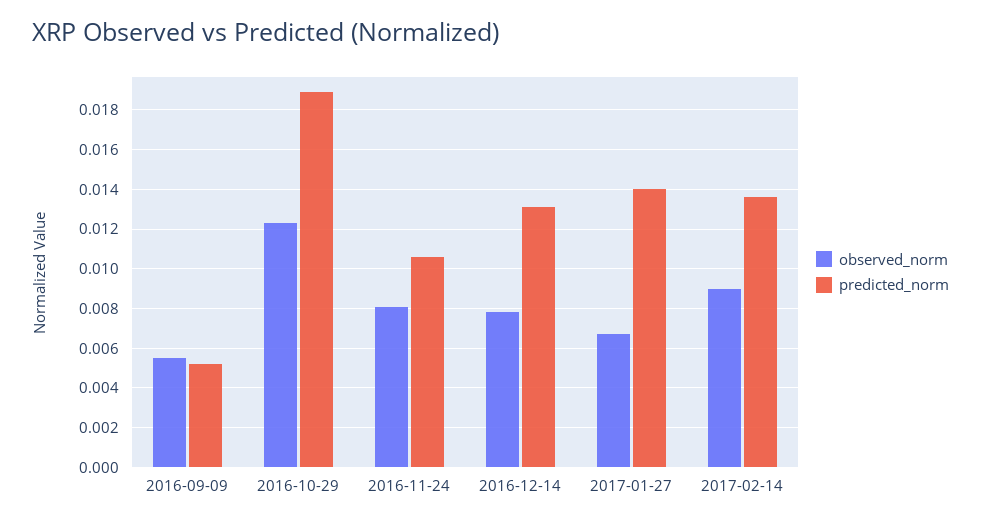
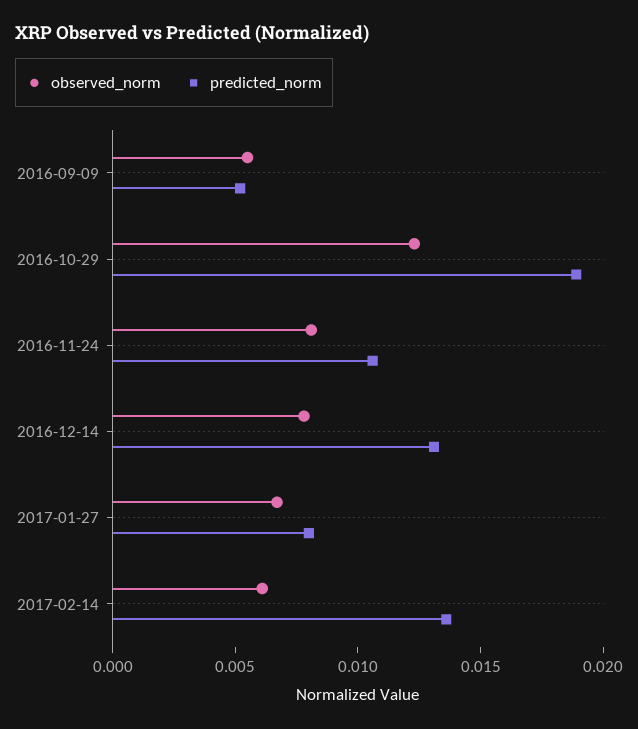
  {
    "observed_norm": {
      "2016-09-09": 0.0055,
      "2016-10-29": 0.0125,
      "2016-11-24": 0.008,
      "2016-12-14": 0.008,
      "2017-01-27": 0.0065,
-     "2017-02-14": 0.009
+     "2017-02-14": 0.006
    },
    "predicted_norm": {
      "2016-09-09": 0.005,
      "2016-10-29": 0.019,
      "2016-11-24": 0.0105,
      "2016-12-14": 0.013,
-     "2017-01-27": 0.014,
+     "2017-01-27": 0.008,
      "2017-02-14": 0.0135
    }
  }

